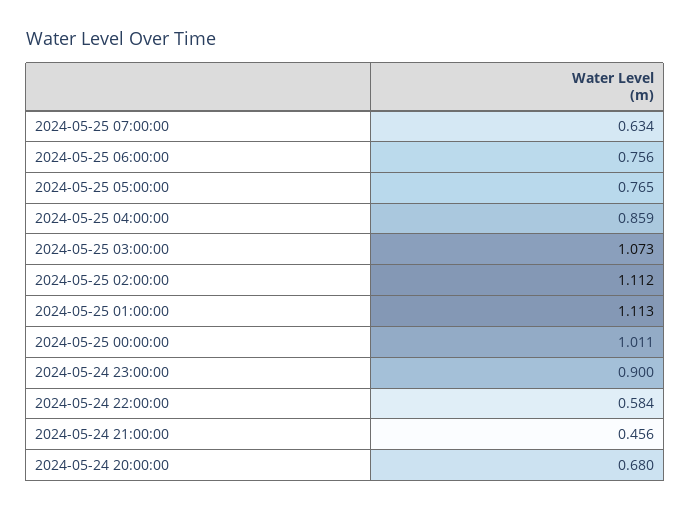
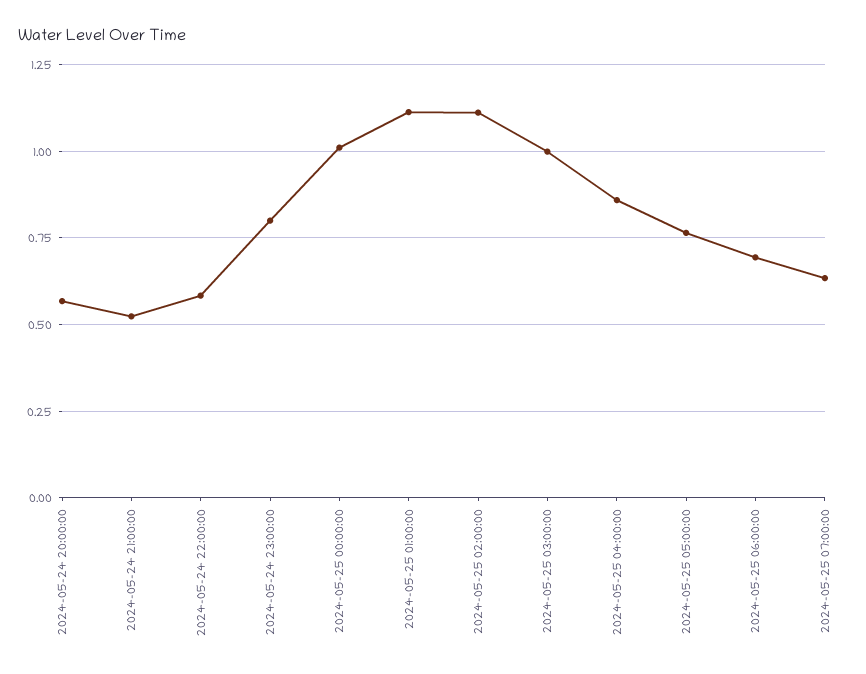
  {
    "2024-05-25 07:00:00": 0.634,
-   "2024-05-25 06:00:00": 0.756,
+   "2024-05-25 06:00:00": 0.7,
    "2024-05-25 05:00:00": 0.765,
    "2024-05-25 04:00:00": 0.859,
-   "2024-05-25 03:00:00": 1.073,
+   "2024-05-25 03:00:00": 1,
    "2024-05-25 02:00:00": 1.112,
    "2024-05-25 01:00:00": 1.113,
    "2024-05-25 00:00:00": 1.011,
-   "2024-05-24 23:00:00": 0.9,
+   "2024-05-24 23:00:00": 0.8,
    "2024-05-24 22:00:00": 0.584,
-   "2024-05-24 21:00:00": 0.456,
+   "2024-05-24 21:00:00": 0.525,
-   "2024-05-24 20:00:00": 0.68
+   "2024-05-24 20:00:00": 0.575
  }

